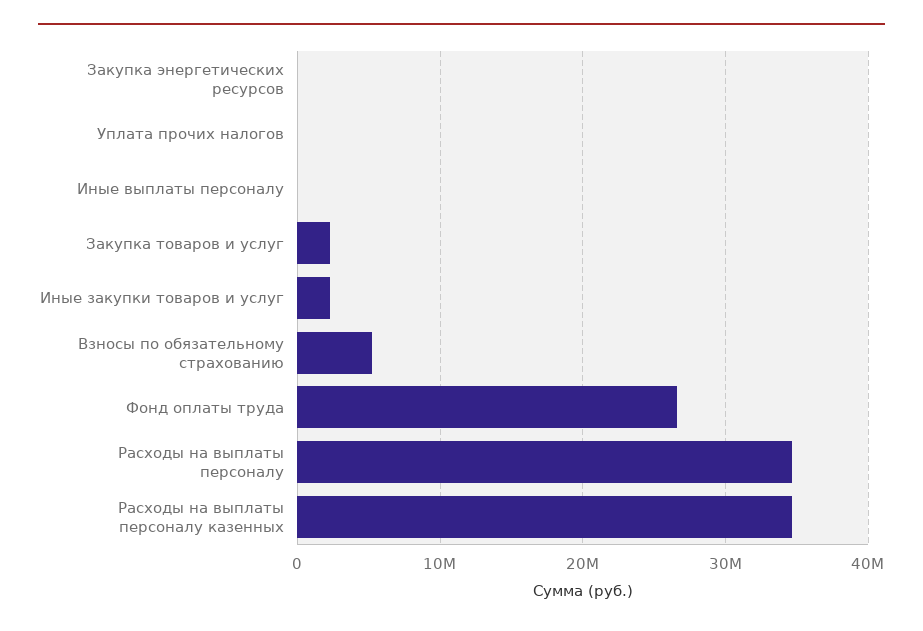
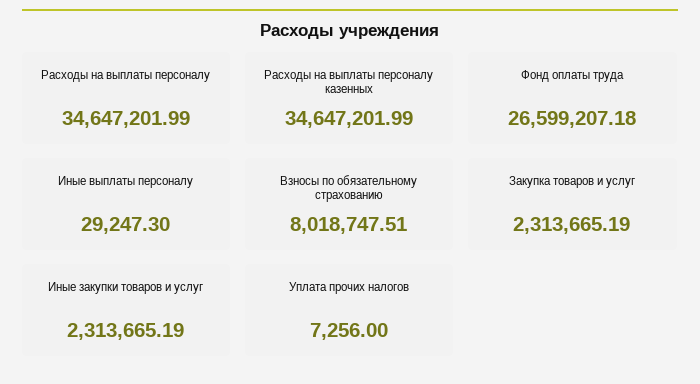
  {
-   "Закупка энергетических ресурсов": 0,
    "Уплата прочих налогов": 7256,
    "Иные выплаты персоналу": 29247.3,
    "Закупка товаров и услуг": 2313665.19,
    "Иные закупки товаров и услуг": 2313665.19,
-   "Взносы по обязательному страхованию": 5000000,
+   "Взносы по обязательному страхованию": 8018747.51,
    "Фонд оплаты труда": 26599207.18,
    "Расходы на выплаты персоналу": 34647201.99,
    "Расходы на выплаты персоналу казенных": 34647201.99
  }

